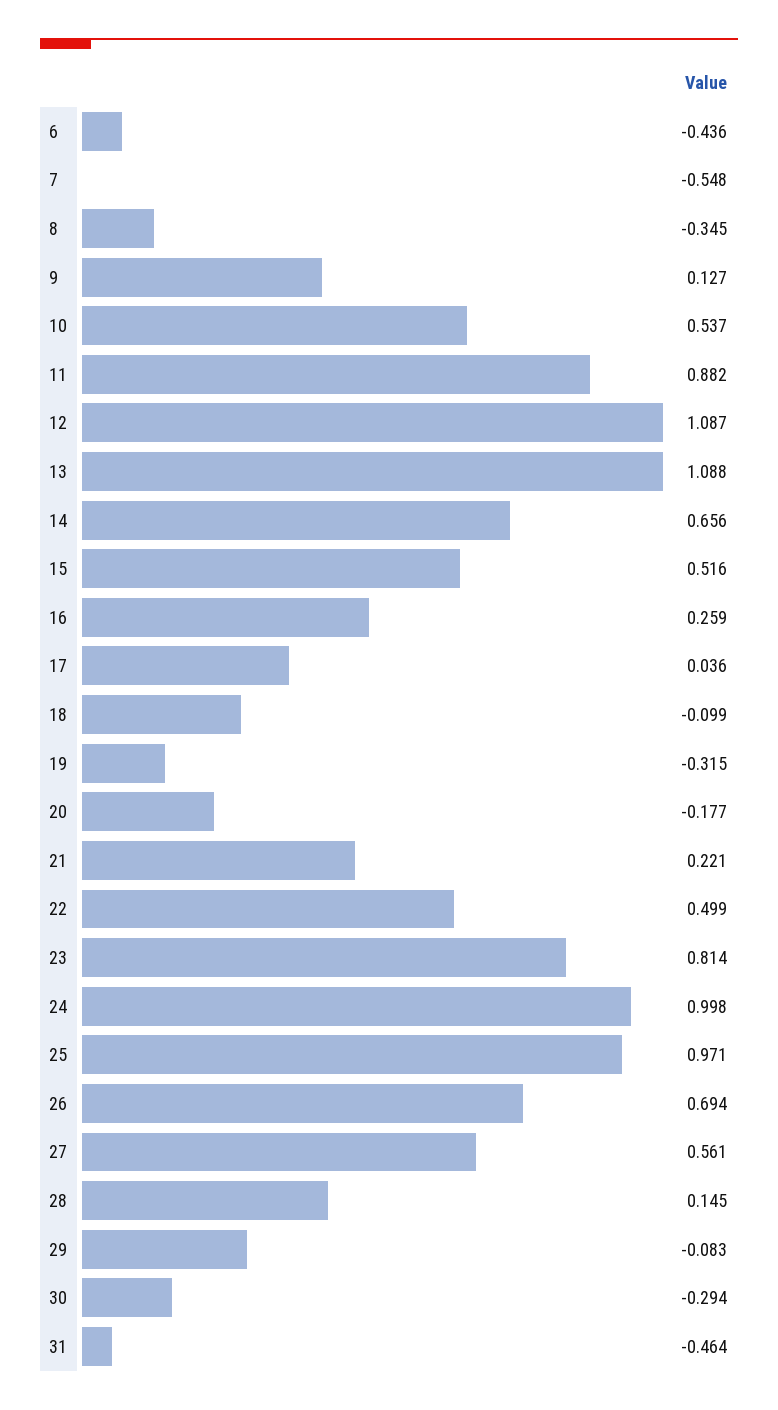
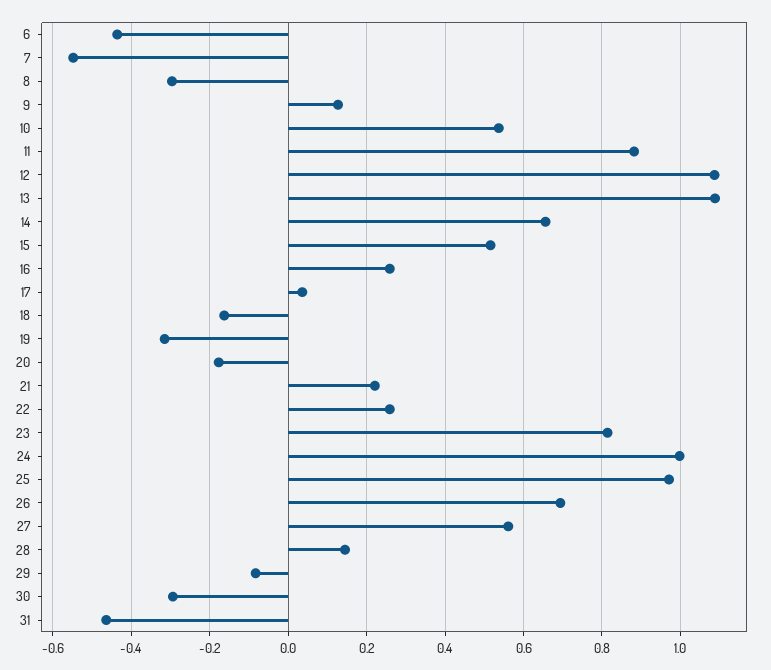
  {
    "6": -0.436,
    "7": -0.548,
-   "8": -0.345,
+   "8": -0.3,
    "9": 0.127,
    "10": 0.537,
    "11": 0.882,
    "12": 1.087,
    "13": 1.088,
    "14": 0.656,
    "15": 0.516,
    "16": 0.259,
    "17": 0.036,
-   "18": -0.099,
+   "18": -0.16,
    "19": -0.315,
    "20": -0.177,
    "21": 0.221,
-   "22": 0.499,
+   "22": 0.26,
    "23": 0.814,
    "24": 0.998,
    "25": 0.971,
    "26": 0.694,
    "27": 0.561,
    "28": 0.145,
    "29": -0.083,
    "30": -0.294,
    "31": -0.464
  }

